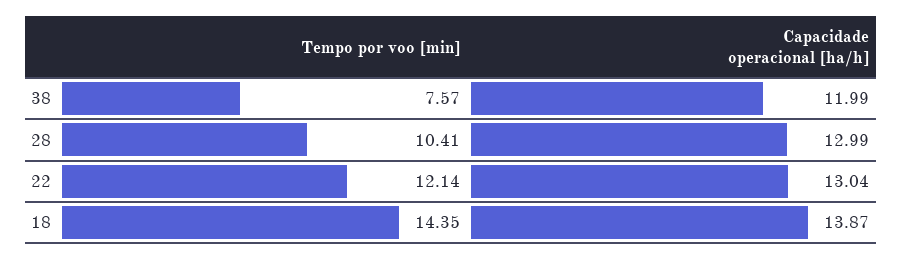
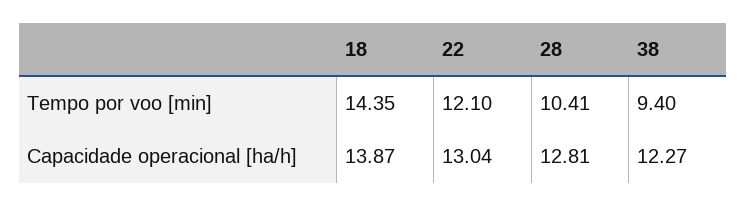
  {
    "Tempo por voo [min]": {
-     "38": 7.57,
+     "38": 9.4,
      "28": 10.41,
-     "22": 12.14,
+     "22": 12.1,
      "18": 14.35
    },
    "Capacidade operacional [ha/h]": {
-     "38": 11.99,
+     "38": 12.27,
-     "28": 12.99,
+     "28": 12.81,
      "22": 13.04,
      "18": 13.87
    }
  }

